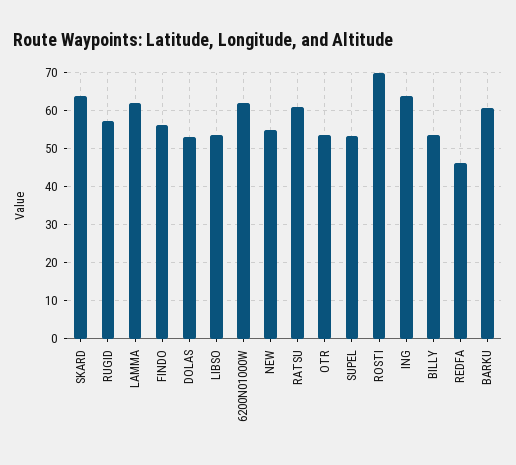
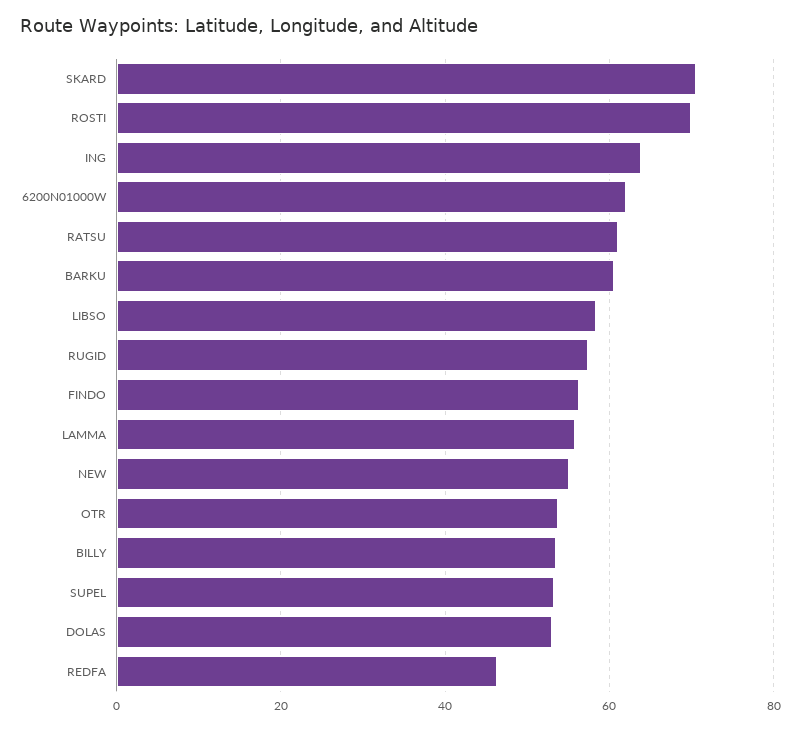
  {
-   "SKARD": 64,
+   "SKARD": 70,
    "RUGID": 58,
-   "LAMMA": 62,
+   "LAMMA": 56,
    "FINDO": 56,
    "DOLAS": 52,
-   "LIBSO": 54,
+   "LIBSO": 58,
    "6200N01000W": 62,
    "NEW": 56,
    "RATSU": 62,
    "OTR": 54,
    "SUPEL": 54,
    "ROSTI": 70,
    "ING": 64,
    "BILLY": 54,
    "REDFA": 46,
    "BARKU": 60
  }

